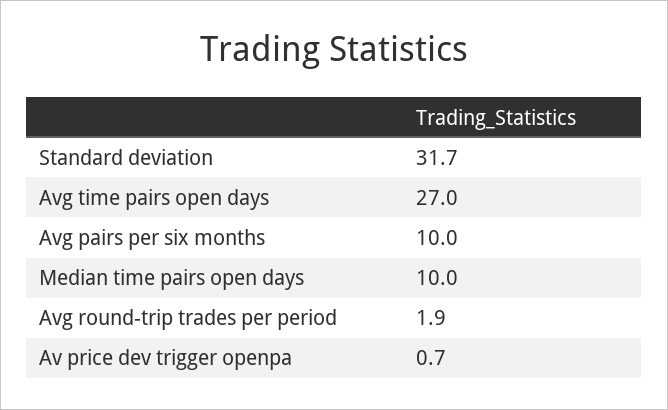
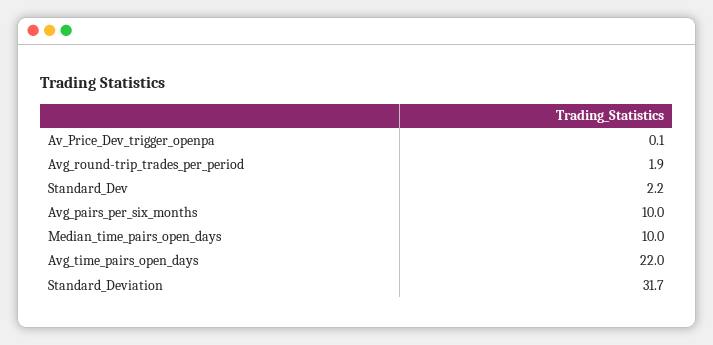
  {
    "Standard deviation": 31.7,
-   "Avg time pairs open days": 27,
+   "Avg time pairs open days": 22,
    "Avg pairs per six months": 10,
    "Median time pairs open days": 10,
    "Avg round-trip trades per period": 1.9,
-   "Av price dev trigger openpa": 0.7
+   "Av price dev trigger openpa": 0.1,
+   "Standard_Dev": 2.2
  }

